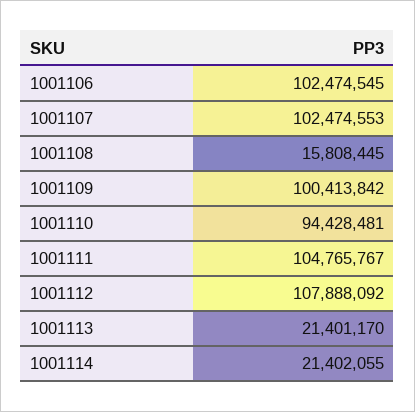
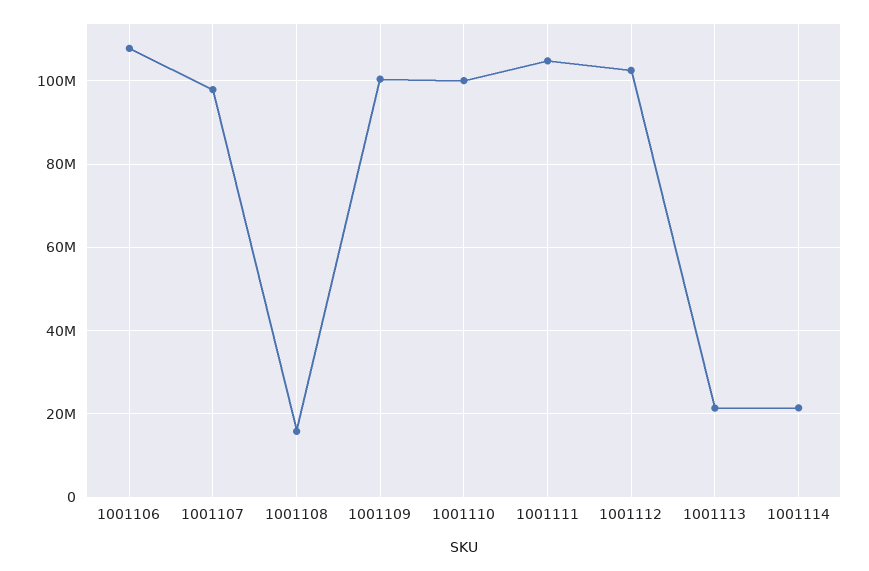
  {
-   "1001106": 102474545,
+   "1001106": 108000000,
-   "1001107": 102474553,
+   "1001107": 98000000,
    "1001108": 15808445,
    "1001109": 100413842,
-   "1001110": 94428481,
+   "1001110": 100000000,
    "1001111": 104765767,
-   "1001112": 107888092,
+   "1001112": 102000000,
    "1001113": 21401170,
    "1001114": 21402055
  }

